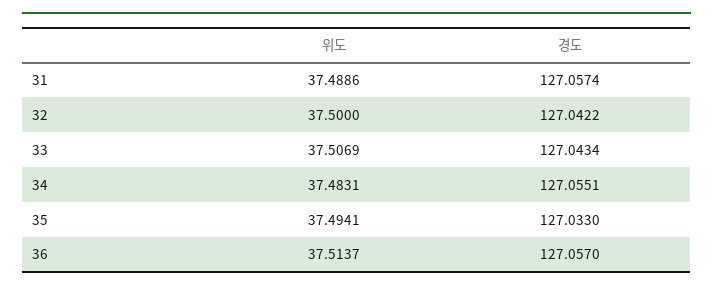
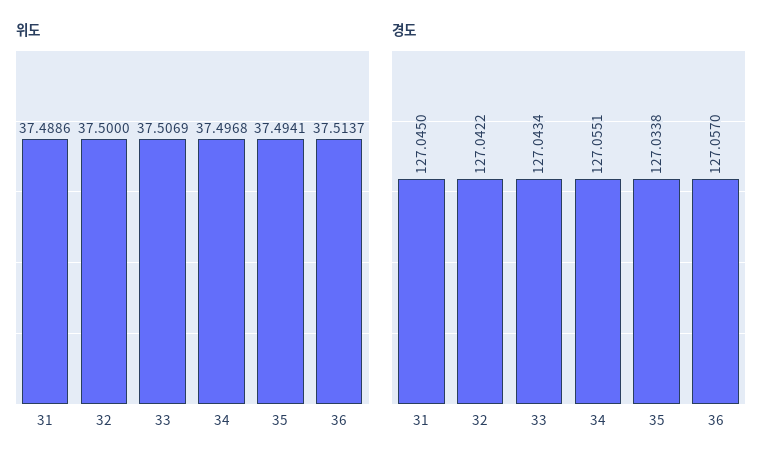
  {
    "위도": {
      "31": 37.4886,
      "32": 37.5,
      "33": 37.5069,
-     "34": 37.4831,
+     "34": 37.4968,
      "35": 37.4941,
      "36": 37.5137
    },
    "경도": {
-     "31": 127.0574,
+     "31": 127.045,
      "32": 127.0422,
      "33": 127.0434,
      "34": 127.0551,
-     "35": 127.033,
+     "35": 127.0338,
      "36": 127.057
    }
  }

